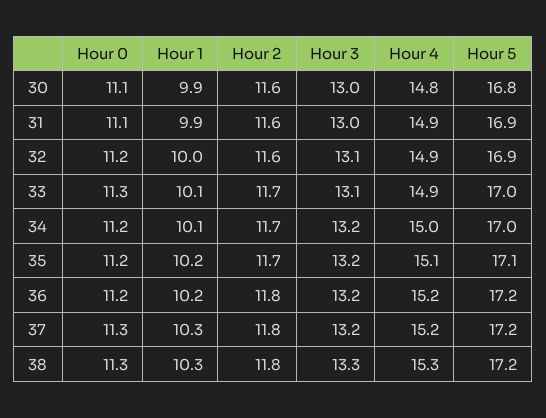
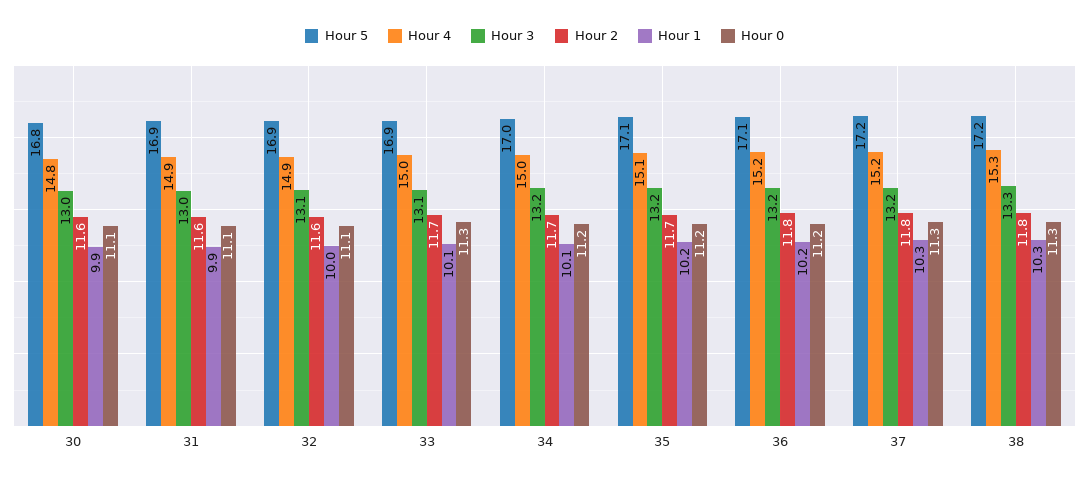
  {
    "Hour 0": {
      "30": 11.1,
      "31": 11.1,
-     "32": 11.2,
+     "32": 11.1,
      "33": 11.3,
      "34": 11.2,
      "35": 11.2,
      "36": 11.2,
      "37": 11.3,
      "38": 11.3
    },
    "Hour 1": {
      "30": 9.9,
      "31": 9.9,
      "32": 10,
      "33": 10.1,
      "34": 10.1,
      "35": 10.2,
      "36": 10.2,
      "37": 10.3,
      "38": 10.3
    },
    "Hour 2": {
      "30": 11.6,
      "31": 11.6,
      "32": 11.6,
      "33": 11.7,
      "34": 11.7,
      "35": 11.7,
      "36": 11.8,
      "37": 11.8,
      "38": 11.8
    },
    "Hour 3": {
      "30": 13,
      "31": 13,
      "32": 13.1,
      "33": 13.1,
      "34": 13.2,
      "35": 13.2,
      "36": 13.2,
      "37": 13.2,
      "38": 13.3
    },
    "Hour 4": {
      "30": 14.8,
      "31": 14.9,
      "32": 14.9,
-     "33": 14.9,
+     "33": 15,
      "34": 15,
      "35": 15.1,
      "36": 15.2,
      "37": 15.2,
      "38": 15.3
    },
    "Hour 5": {
      "30": 16.8,
      "31": 16.9,
      "32": 16.9,
-     "33": 17,
+     "33": 16.9,
      "34": 17,
      "35": 17.1,
-     "36": 17.2,
+     "36": 17.1,
      "37": 17.2,
      "38": 17.2
    }
  }

